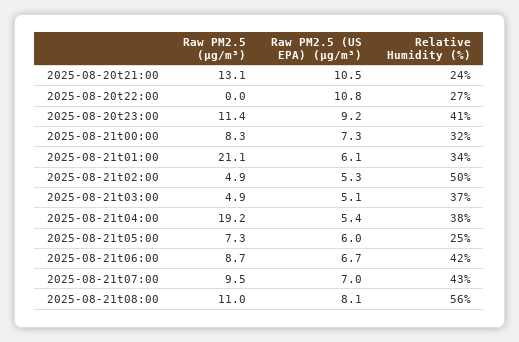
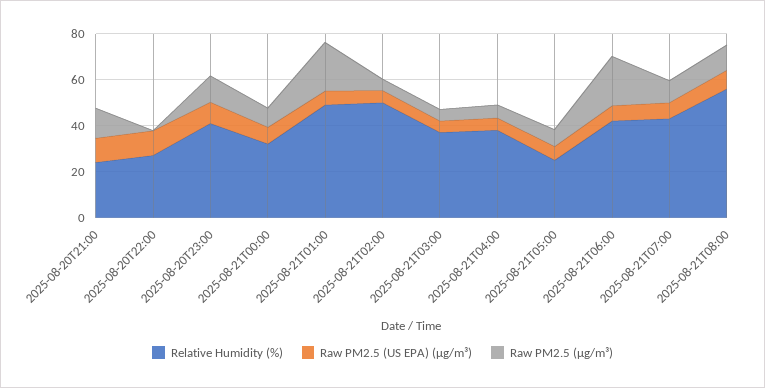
  {
    "Raw PM2.5 (µg/m³)": {
      "2025-08-20t21:00": 13.1,
      "2025-08-20t22:00": 0,
      "2025-08-20t23:00": 11.4,
      "2025-08-21t00:00": 8.3,
      "2025-08-21t01:00": 21.1,
      "2025-08-21t02:00": 4.9,
      "2025-08-21t03:00": 4.9,
-     "2025-08-21t04:00": 19.2,
+     "2025-08-21t04:00": 5,
      "2025-08-21t05:00": 7.3,
-     "2025-08-21t06:00": 8.7,
+     "2025-08-21t06:00": 20,
      "2025-08-21t07:00": 9.5,
      "2025-08-21t08:00": 11
    },
    "Raw PM2.5 (US EPA) (µg/m³)": {
      "2025-08-20t21:00": 10.5,
      "2025-08-20t22:00": 10.8,
      "2025-08-20t23:00": 9.2,
      "2025-08-21t00:00": 7.3,
      "2025-08-21t01:00": 6.1,
      "2025-08-21t02:00": 5.3,
      "2025-08-21t03:00": 5.1,
      "2025-08-21t04:00": 5.4,
      "2025-08-21t05:00": 6,
      "2025-08-21t06:00": 6.7,
      "2025-08-21t07:00": 7,
      "2025-08-21t08:00": 8.1
    },
    "Relative Humidity (%)": {
      "2025-08-20t21:00": 24,
      "2025-08-20t22:00": 27,
      "2025-08-20t23:00": 41,
      "2025-08-21t00:00": 32,
-     "2025-08-21t01:00": 34,
+     "2025-08-21t01:00": 50,
      "2025-08-21t02:00": 50,
      "2025-08-21t03:00": 37,
      "2025-08-21t04:00": 38,
      "2025-08-21t05:00": 25,
      "2025-08-21t06:00": 42,
      "2025-08-21t07:00": 43,
      "2025-08-21t08:00": 56
    }
  }

